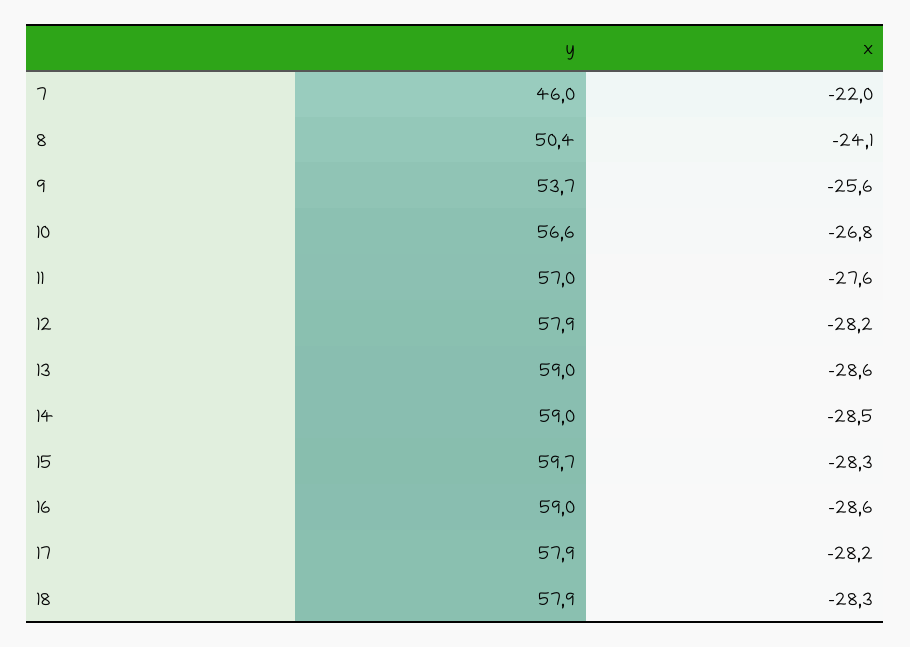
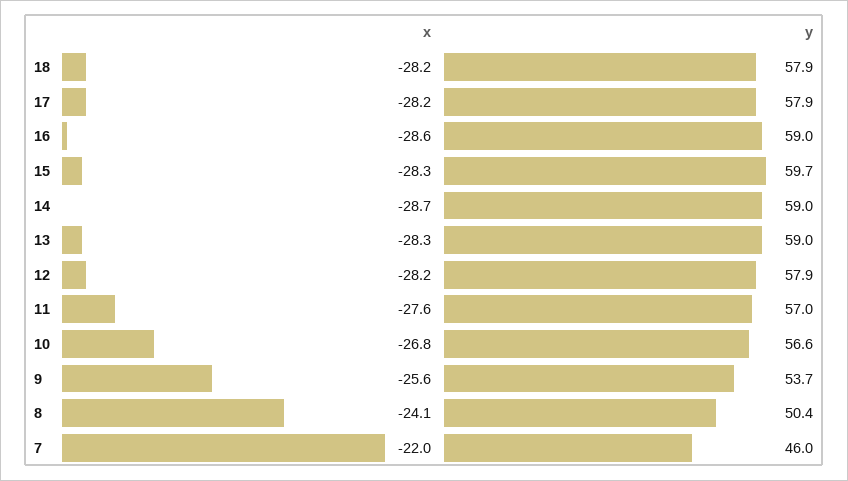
  {
    "y": {
      "7": 46,
      "8": 50.4,
      "9": 53.7,
      "10": 56.6,
      "11": 57,
      "12": 57.9,
      "13": 59,
      "14": 59,
      "15": 59.7,
      "16": 59,
      "17": 57.9,
      "18": 57.9
    },
    "x": {
      "7": -22,
      "8": -24.1,
      "9": -25.6,
      "10": -26.8,
      "11": -27.6,
      "12": -28.2,
-     "13": -28.6,
+     "13": -28.3,
-     "14": -28.5,
+     "14": -28.7,
      "15": -28.3,
      "16": -28.6,
      "17": -28.2,
-     "18": -28.3
+     "18": -28.2
    }
  }

